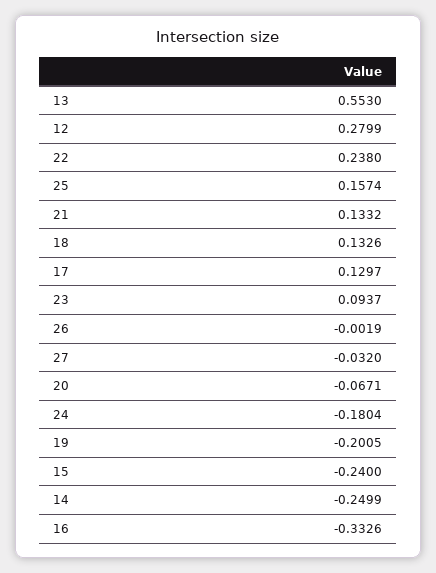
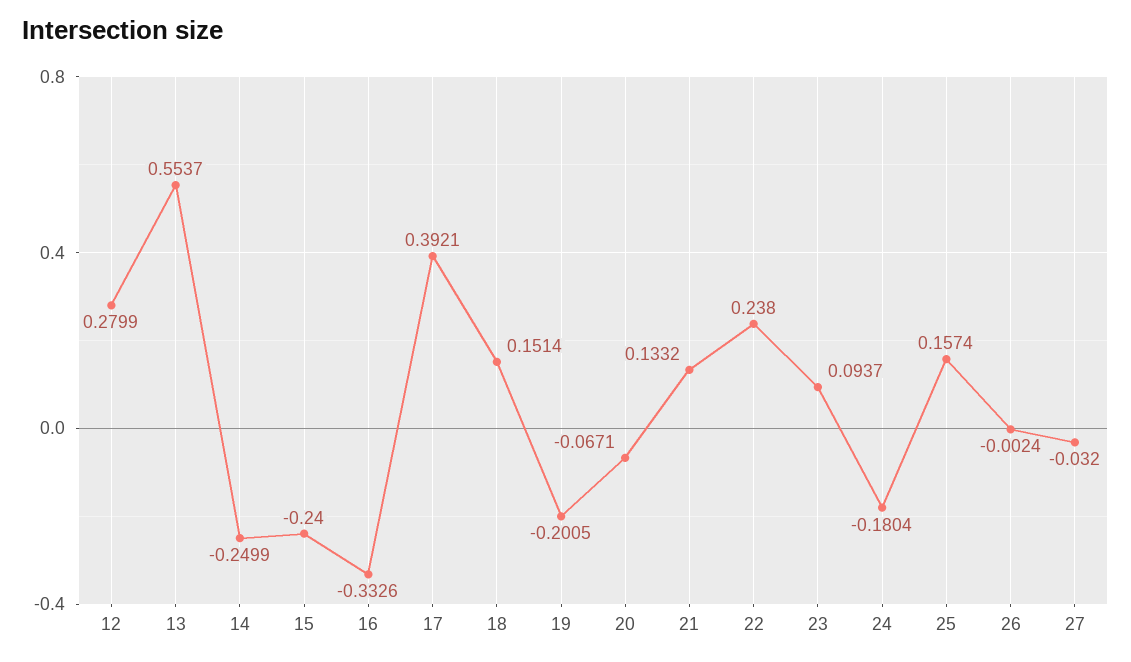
  {
-   "13": 0.553,
+   "13": 0.5537,
    "12": 0.2799,
    "22": 0.238,
    "25": 0.1574,
    "21": 0.1332,
-   "18": 0.1326,
+   "18": 0.1514,
-   "17": 0.1297,
+   "17": 0.3921,
    "23": 0.0937,
-   "26": -0.0019,
+   "26": -0.0024,
    "27": -0.032,
    "20": -0.0671,
    "24": -0.1804,
    "19": -0.2005,
    "15": -0.24,
    "14": -0.2499,
    "16": -0.3326
  }

